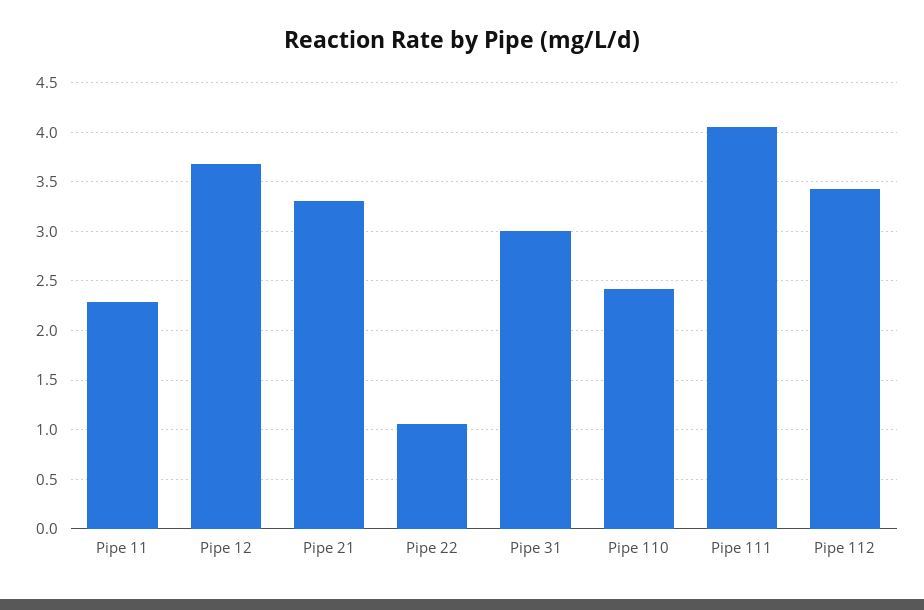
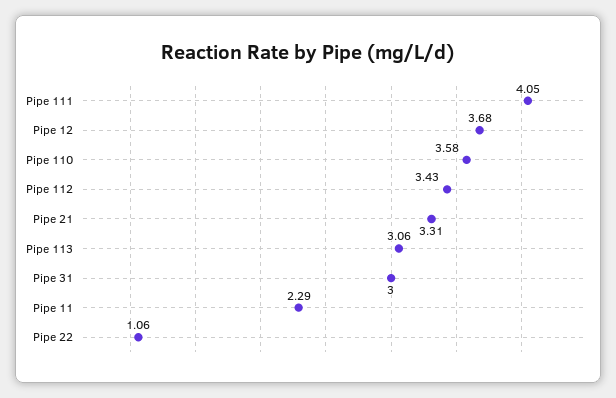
  {
    "Pipe 11": 2.29,
    "Pipe 12": 3.68,
    "Pipe 21": 3.31,
    "Pipe 22": 1.06,
    "Pipe 31": 3,
-   "Pipe 110": 2.4,
+   "Pipe 110": 3.58,
    "Pipe 111": 4.05,
-   "Pipe 112": 3.43
+   "Pipe 112": 3.43,
+   "Pipe 113": 3.06
  }

